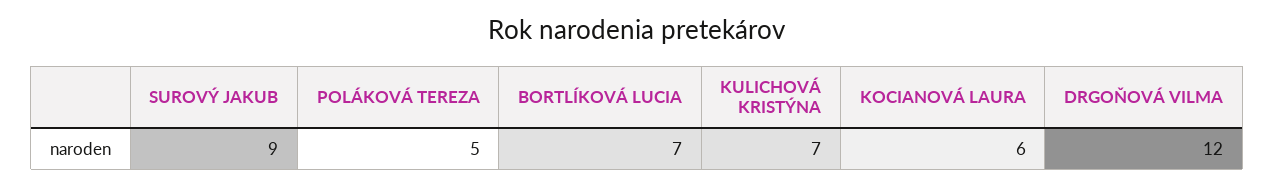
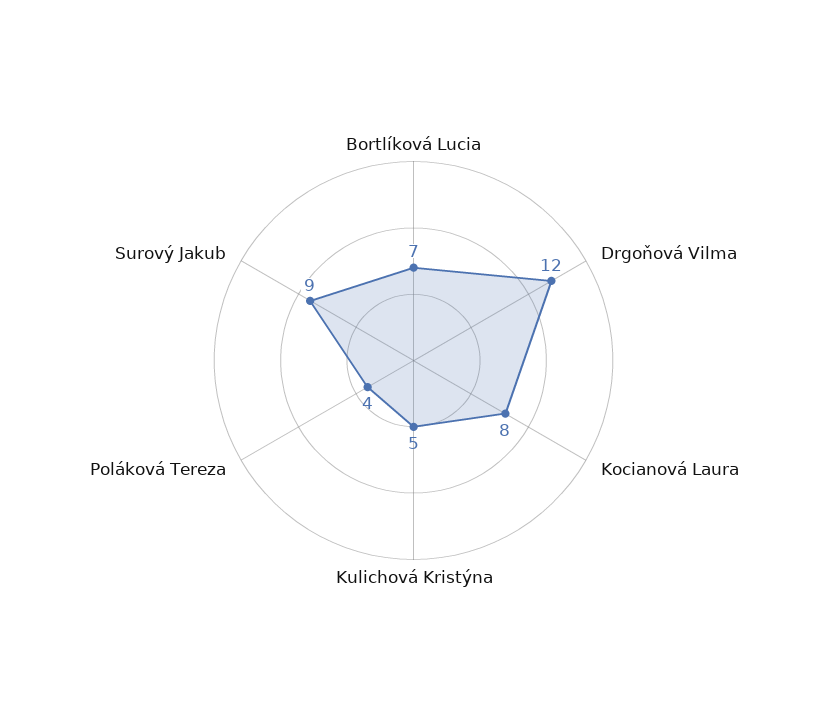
  {
    "SUROVÝ JAKUB": 9,
-   "POLÁKOVÁ TEREZA": 5,
+   "POLÁKOVÁ TEREZA": 4,
    "BORTLÍKOVÁ LUCIA": 7,
-   "KULICHOVÁ KRISTÝNA": 7,
+   "KULICHOVÁ KRISTÝNA": 5,
-   "KOCIANOVÁ LAURA": 6,
+   "KOCIANOVÁ LAURA": 8,
    "DRGOŇOVÁ VILMA": 12
  }

